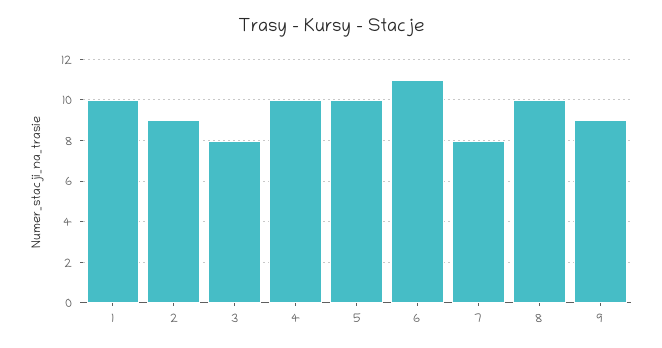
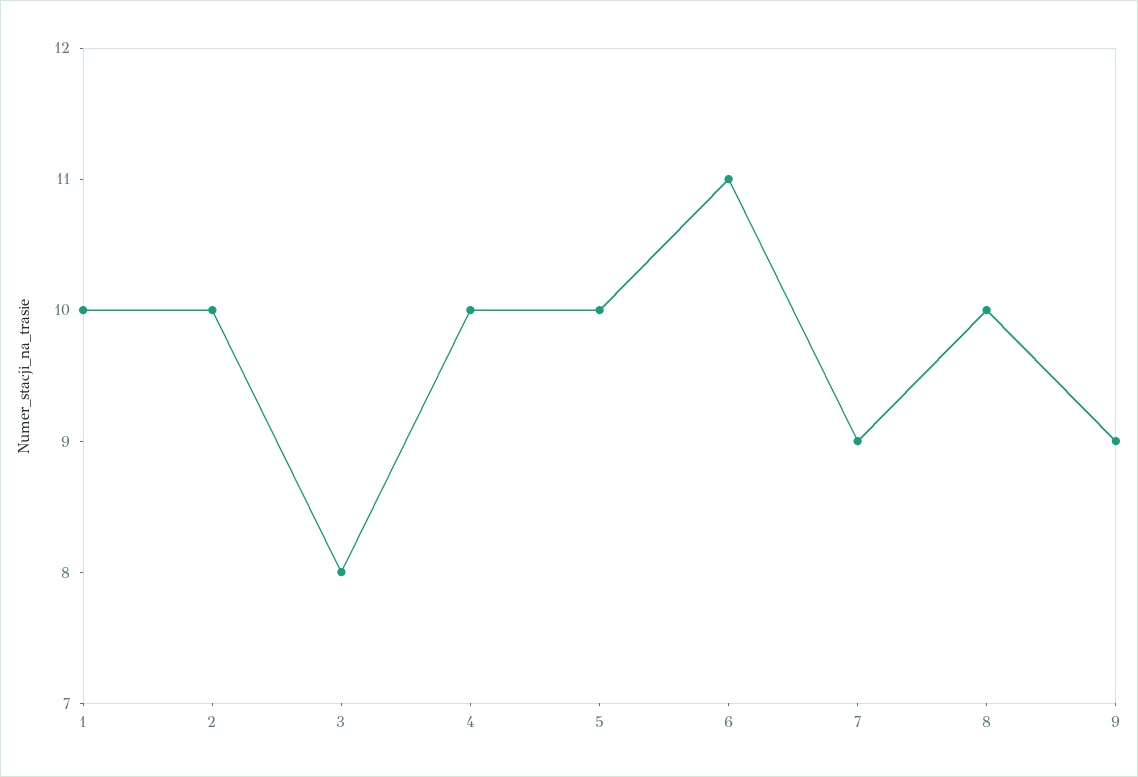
  {
    "1": 10,
-   "2": 9,
+   "2": 10,
    "3": 8,
    "4": 10,
    "5": 10,
    "6": 11,
-   "7": 8,
+   "7": 9,
    "8": 10,
    "9": 9
  }

